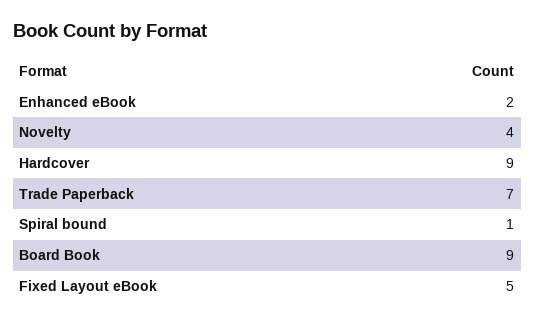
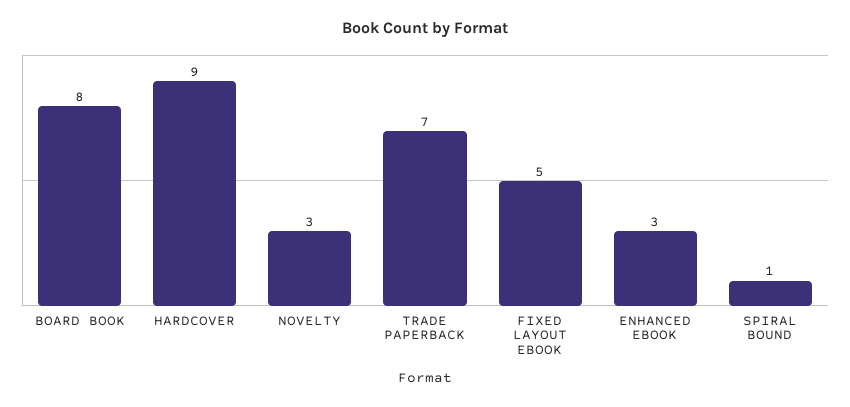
  {
-   "Enhanced eBook": 2,
+   "Enhanced eBook": 3,
-   "Novelty": 4,
+   "Novelty": 3,
    "Hardcover": 9,
    "Trade Paperback": 7,
    "Spiral bound": 1,
-   "Board Book": 9,
+   "Board Book": 8,
    "Fixed Layout eBook": 5
  }

